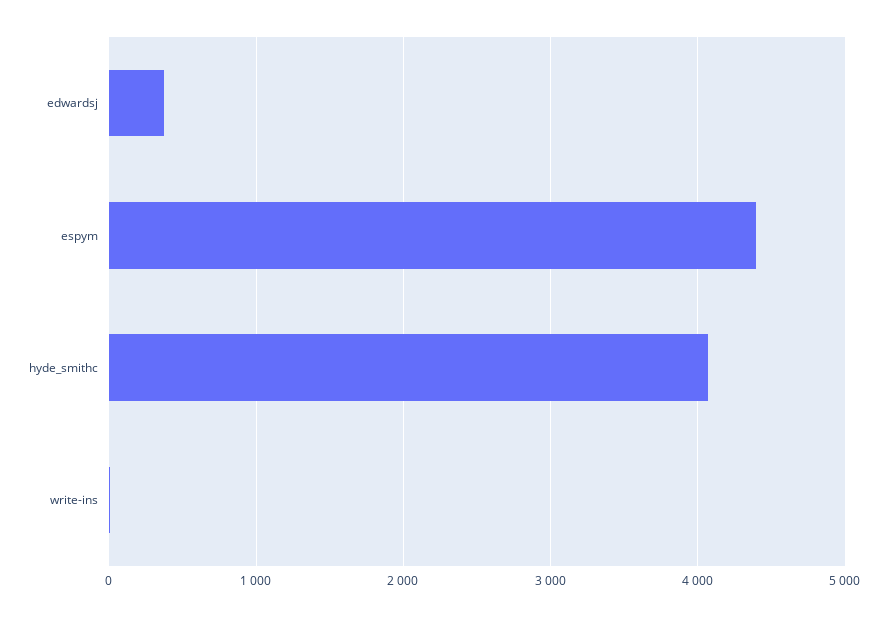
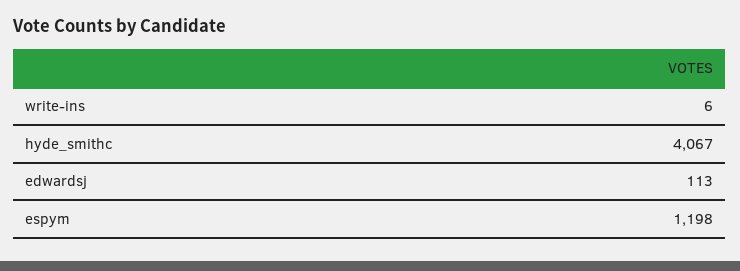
  {
-   "edwardsj": 400,
+   "edwardsj": 113,
-   "espym": 4400,
+   "espym": 1198,
    "hyde_smithc": 4067,
    "write-ins": 6
  }

